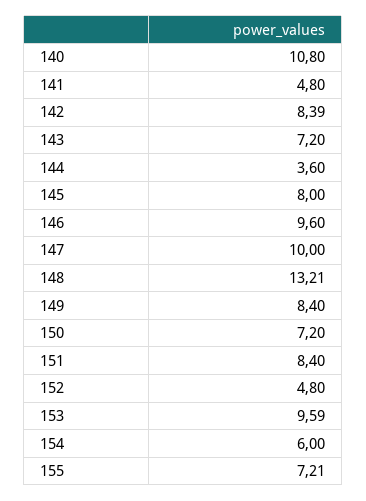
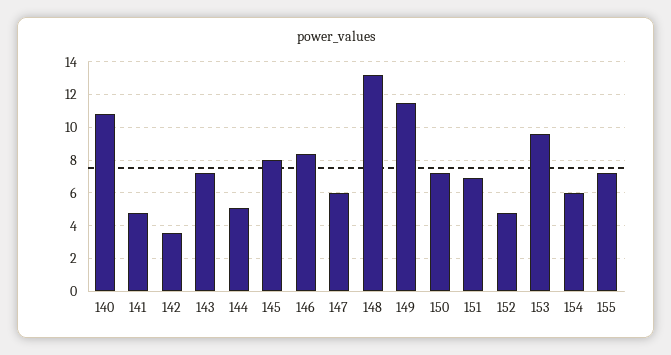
  {
    "140": 10.8,
    "141": 4.8,
-   "142": 8.39,
+   "142": 3.5,
    "143": 7.2,
-   "144": 3.6,
+   "144": 5,
    "145": 8,
-   "146": 9.6,
+   "146": 8.5,
-   "147": 10,
+   "147": 6,
    "148": 13.21,
-   "149": 8.4,
+   "149": 11.5,
    "150": 7.2,
-   "151": 8.4,
+   "151": 7,
    "152": 4.8,
    "153": 9.59,
    "154": 6,
    "155": 7.21
  }

